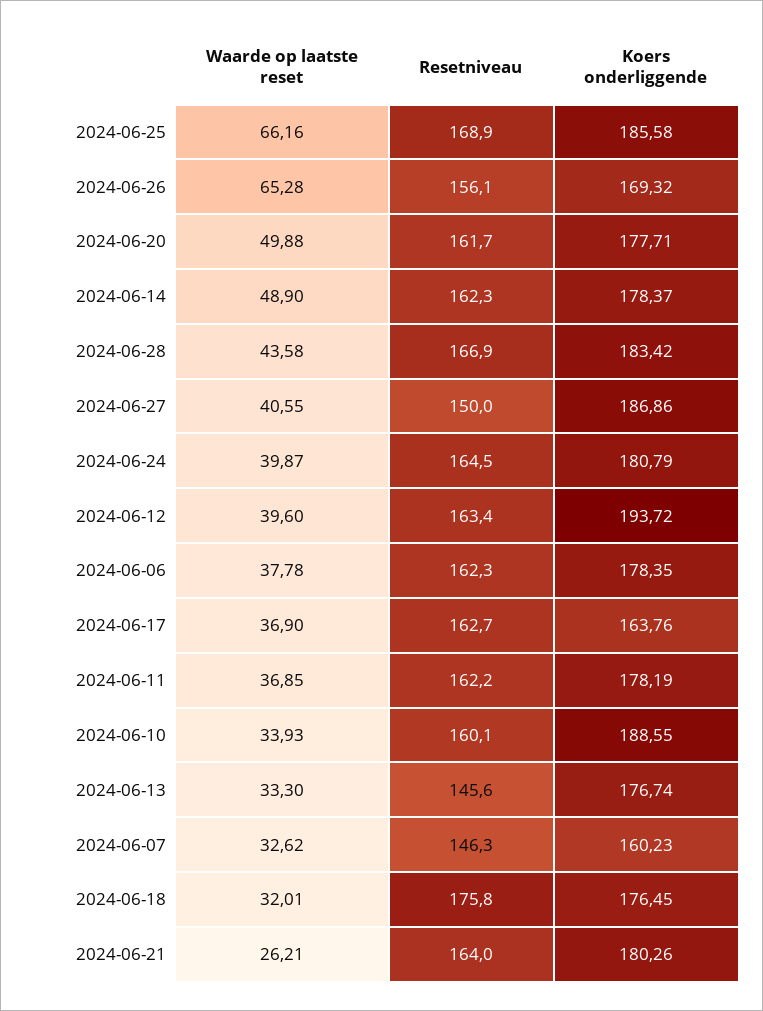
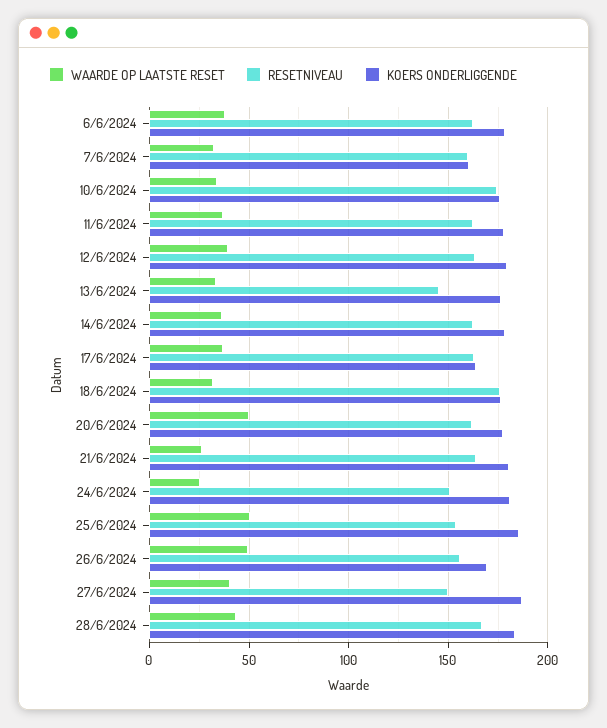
  {
    "Waarde op laatste reset": {
-     "2024-06-25": 66.16,
+     "2024-06-25": 50,
-     "2024-06-26": 65.28,
+     "2024-06-26": 50,
      "2024-06-20": 49.88,
-     "2024-06-14": 48.9,
+     "2024-06-14": 35,
      "2024-06-28": 43.58,
      "2024-06-27": 40.55,
-     "2024-06-24": 39.87,
+     "2024-06-24": 25,
      "2024-06-12": 39.6,
      "2024-06-06": 37.78,
      "2024-06-17": 36.9,
      "2024-06-11": 36.85,
      "2024-06-10": 33.93,
      "2024-06-13": 33.3,
      "2024-06-07": 32.62,
      "2024-06-18": 32.01,
      "2024-06-21": 26.21
    },
    "Resetniveau": {
-     "2024-06-25": 168.9,
+     "2024-06-25": 155,
      "2024-06-26": 156.1,
      "2024-06-20": 161.7,
      "2024-06-14": 162.3,
      "2024-06-28": 166.9,
      "2024-06-27": 150,
-     "2024-06-24": 164.5,
+     "2024-06-24": 150,
      "2024-06-12": 163.4,
      "2024-06-06": 162.3,
      "2024-06-17": 162.7,
      "2024-06-11": 162.2,
-     "2024-06-10": 160.1,
+     "2024-06-10": 175,
      "2024-06-13": 145.6,
-     "2024-06-07": 146.3,
+     "2024-06-07": 160,
      "2024-06-18": 175.8,
      "2024-06-21": 164
    },
    "Koers onderliggende": {
      "2024-06-25": 185.58,
      "2024-06-26": 169.32,
      "2024-06-20": 177.71,
      "2024-06-14": 178.37,
      "2024-06-28": 183.42,
      "2024-06-27": 186.86,
      "2024-06-24": 180.79,
-     "2024-06-12": 193.72,
+     "2024-06-12": 180,
      "2024-06-06": 178.35,
      "2024-06-17": 163.76,
      "2024-06-11": 178.19,
-     "2024-06-10": 188.55,
+     "2024-06-10": 175,
      "2024-06-13": 176.74,
      "2024-06-07": 160.23,
      "2024-06-18": 176.45,
      "2024-06-21": 180.26
    }
  }

